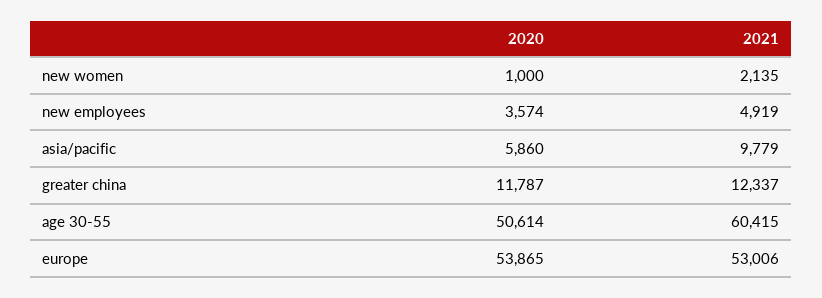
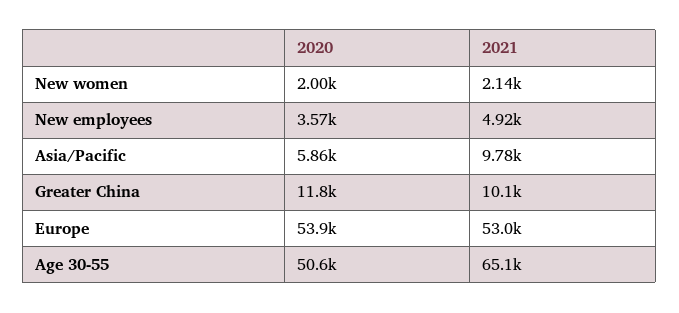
  {
    "2020": {
-     "new women": 1000,
+     "new women": 2000,
      "new employees": 3574,
      "asia/pacific": 5860,
      "greater china": 11787,
      "age 30-55": 50614,
      "europe": 53865
    },
    "2021": {
      "new women": 2135,
      "new employees": 4919,
      "asia/pacific": 9779,
-     "greater china": 12337,
+     "greater china": 10100,
-     "age 30-55": 60415,
+     "age 30-55": 65100,
      "europe": 53006
    }
  }

